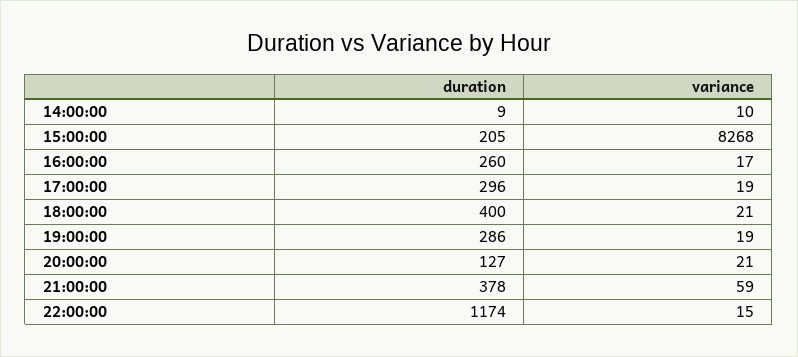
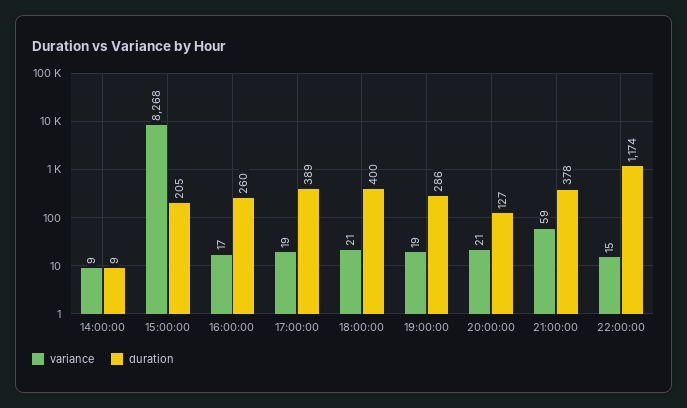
  {
    "duration": {
      "14:00:00": 9,
      "15:00:00": 205,
      "16:00:00": 260,
-     "17:00:00": 296,
+     "17:00:00": 389,
      "18:00:00": 400,
      "19:00:00": 286,
      "20:00:00": 127,
      "21:00:00": 378,
      "22:00:00": 1174
    },
    "variance": {
-     "14:00:00": 10,
+     "14:00:00": 9,
      "15:00:00": 8268,
      "16:00:00": 17,
      "17:00:00": 19,
      "18:00:00": 21,
      "19:00:00": 19,
      "20:00:00": 21,
      "21:00:00": 59,
      "22:00:00": 15
    }
  }

